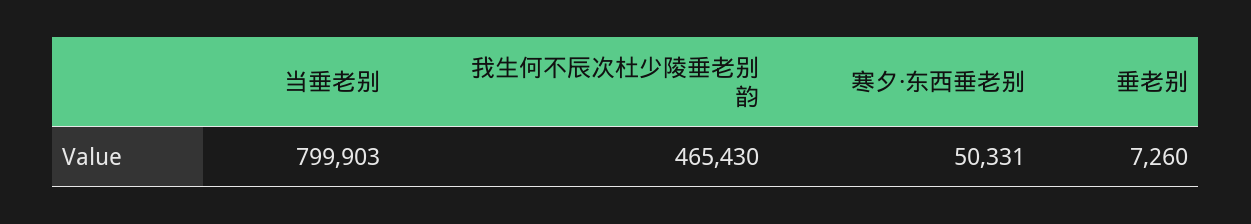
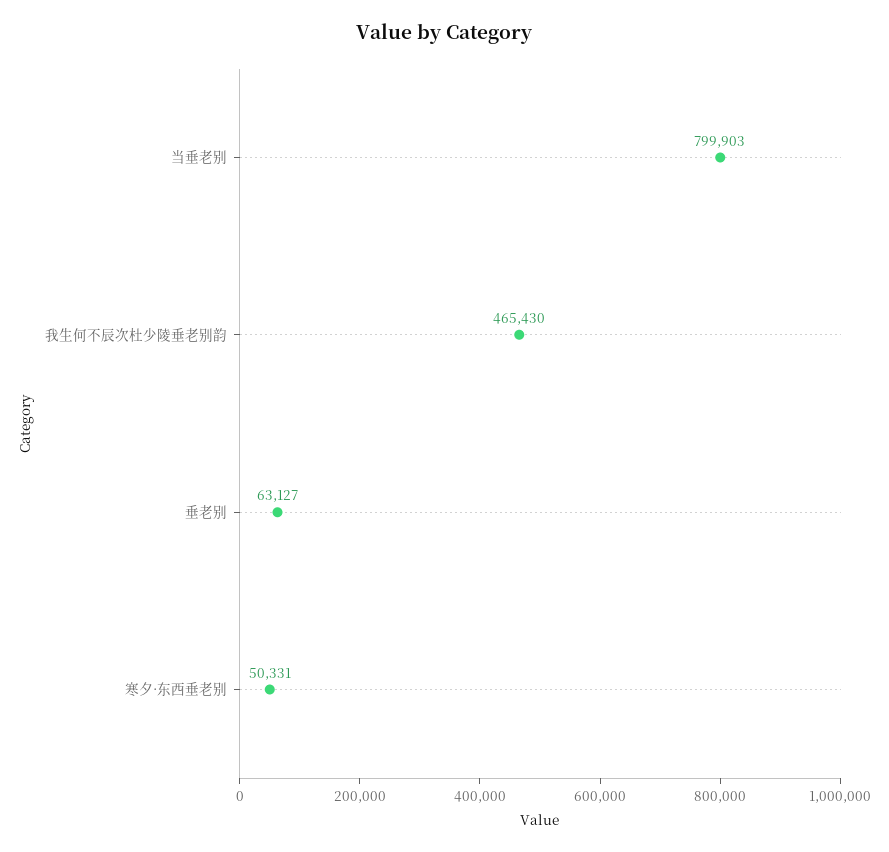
  {
    "当垂老别": 799903,
    "我生何不辰次杜少陵垂老别韵": 465430,
    "寒夕·东西垂老别": 50331,
-   "垂老别": 7260
+   "垂老别": 63127
  }

